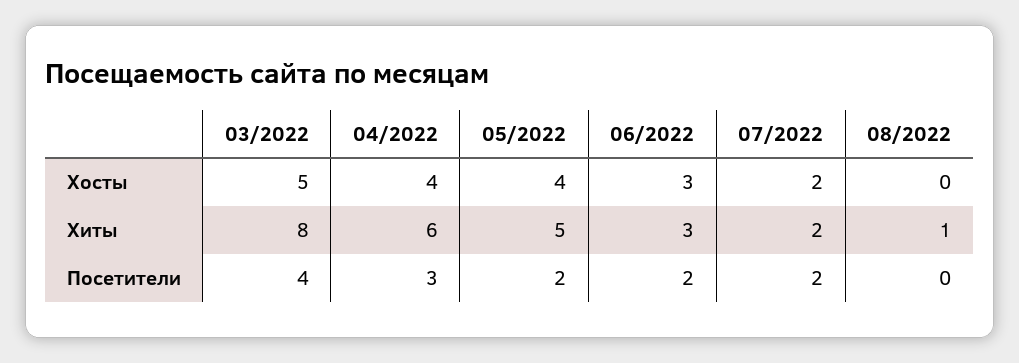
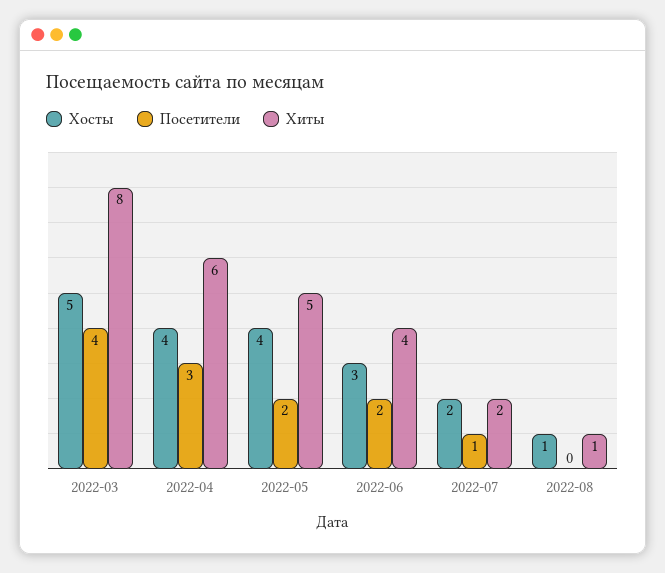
  {
    "Хосты": {
      "03/2022": 5,
      "04/2022": 4,
      "05/2022": 4,
      "06/2022": 3,
      "07/2022": 2,
-     "08/2022": 0
+     "08/2022": 1
    },
    "Хиты": {
      "03/2022": 8,
      "04/2022": 6,
      "05/2022": 5,
-     "06/2022": 3,
+     "06/2022": 4,
      "07/2022": 2,
      "08/2022": 1
    },
    "Посетители": {
      "03/2022": 4,
      "04/2022": 3,
      "05/2022": 2,
      "06/2022": 2,
-     "07/2022": 2,
+     "07/2022": 1,
      "08/2022": 0
    }
  }

